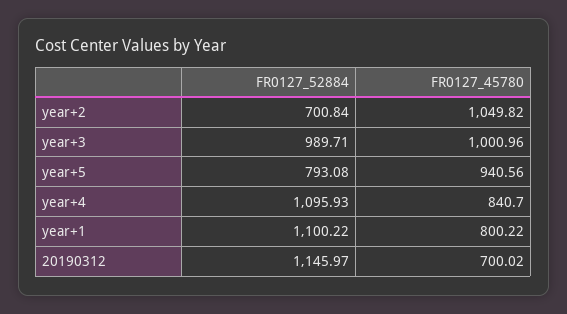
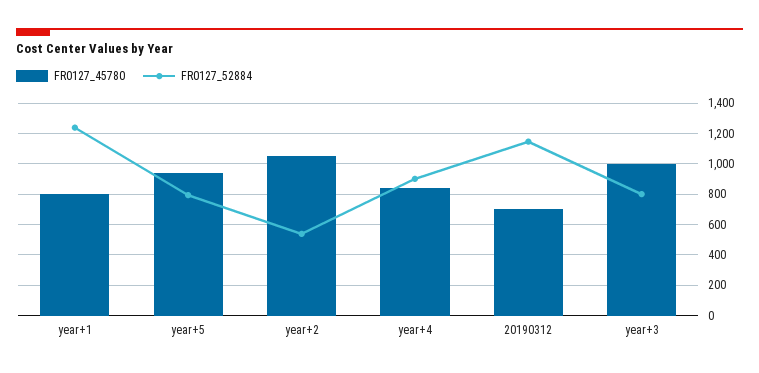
  {
    "FR0127_52884": {
-     "year+2": 700.84,
+     "year+2": 550,
-     "year+3": 989.71,
+     "year+3": 800,
      "year+5": 793.08,
-     "year+4": 1095.93,
+     "year+4": 900,
-     "year+1": 1100.22,
+     "year+1": 1250,
      "20190312": 1145.97
    },
    "FR0127_45780": {
      "year+2": 1049.82,
      "year+3": 1000.96,
      "year+5": 940.56,
      "year+4": 840.7,
      "year+1": 800.22,
      "20190312": 700.02
    }
  }

